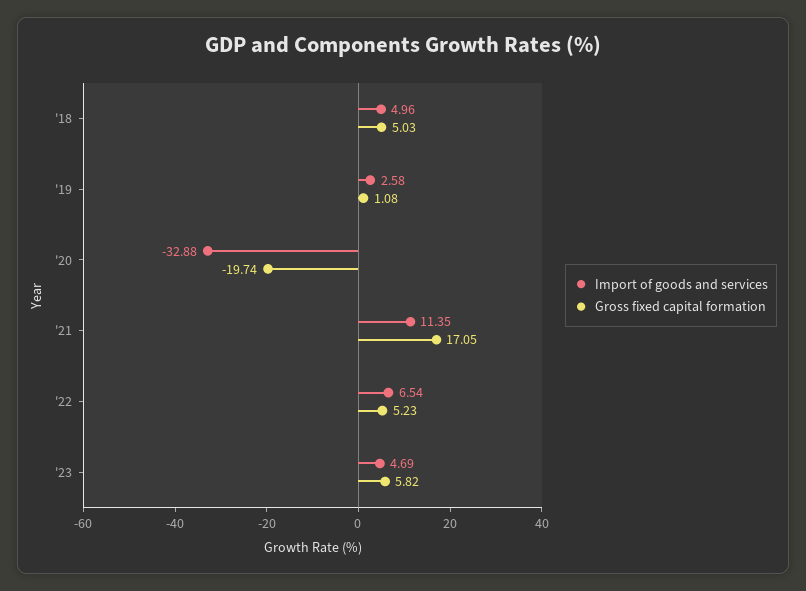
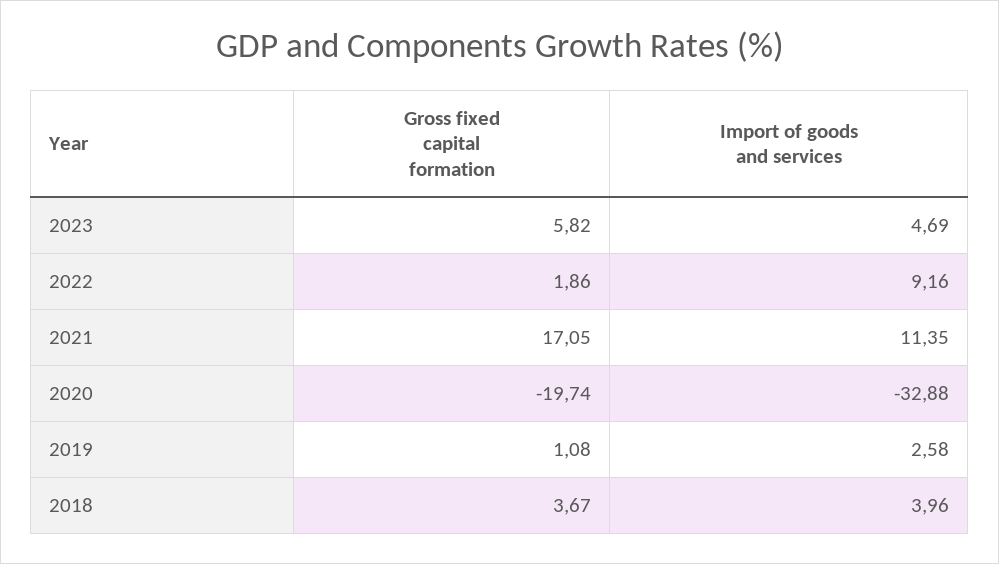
  {
    "Import of goods and services": {
-     "'18": 4.96,
+     "'18": 3.96,
      "'19": 2.58,
      "'20": -32.88,
      "'21": 11.35,
-     "'22": 6.54,
+     "'22": 9.16,
      "'23": 4.69
    },
    "Gross fixed capital formation": {
-     "'18": 5.03,
+     "'18": 3.67,
      "'19": 1.08,
      "'20": -19.74,
      "'21": 17.05,
-     "'22": 5.23,
+     "'22": 1.86,
      "'23": 5.82
    }
  }

